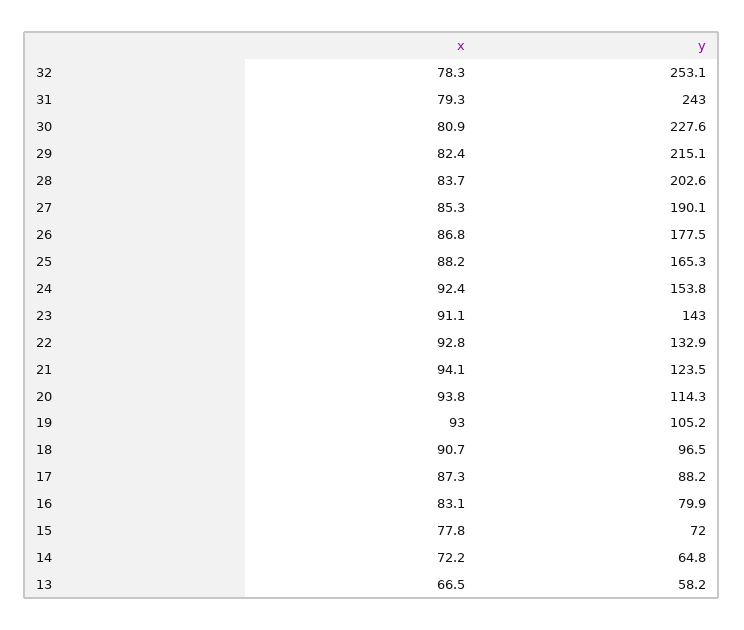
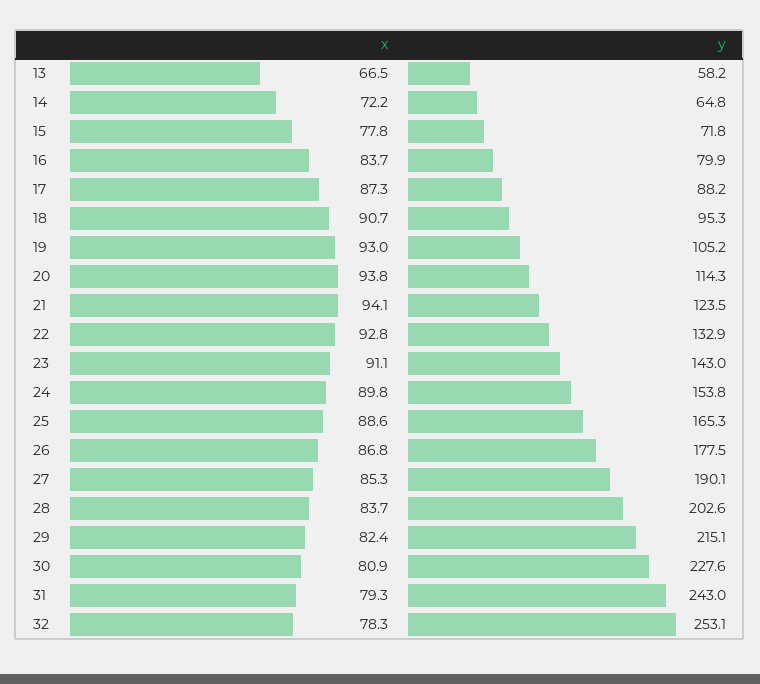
  {
    "x": {
      "32": 78.3,
      "31": 79.3,
      "30": 80.9,
      "29": 82.4,
      "28": 83.7,
      "27": 85.3,
      "26": 86.8,
-     "25": 88.2,
+     "25": 88.6,
-     "24": 92.4,
+     "24": 89.8,
      "23": 91.1,
      "22": 92.8,
      "21": 94.1,
      "20": 93.8,
      "19": 93,
      "18": 90.7,
      "17": 87.3,
-     "16": 83.1,
+     "16": 83.7,
      "15": 77.8,
      "14": 72.2,
      "13": 66.5
    },
    "y": {
      "32": 253.1,
      "31": 243,
      "30": 227.6,
      "29": 215.1,
      "28": 202.6,
      "27": 190.1,
      "26": 177.5,
      "25": 165.3,
      "24": 153.8,
      "23": 143,
      "22": 132.9,
      "21": 123.5,
      "20": 114.3,
      "19": 105.2,
-     "18": 96.5,
+     "18": 95.3,
      "17": 88.2,
      "16": 79.9,
-     "15": 72,
+     "15": 71.8,
      "14": 64.8,
      "13": 58.2
    }
  }

